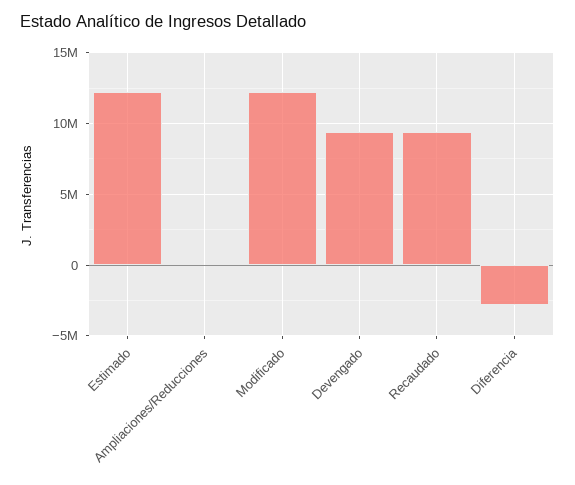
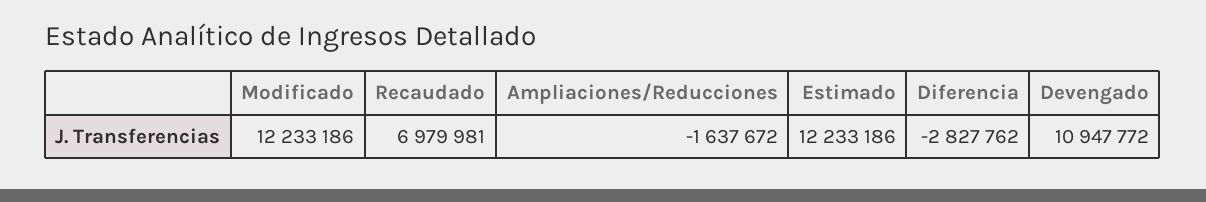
  {
    "Estimado": 12233186,
-   "Ampliaciones/Reducciones": 0,
+   "Ampliaciones/Reducciones": -1637672,
    "Modificado": 12233186,
-   "Devengado": 9500000,
+   "Devengado": 10947772,
-   "Recaudado": 9500000,
+   "Recaudado": 6979981,
    "Diferencia": -2827762
  }

